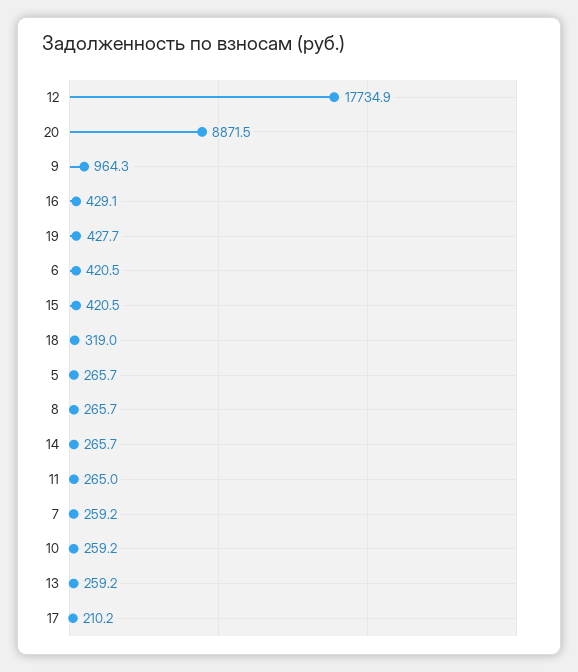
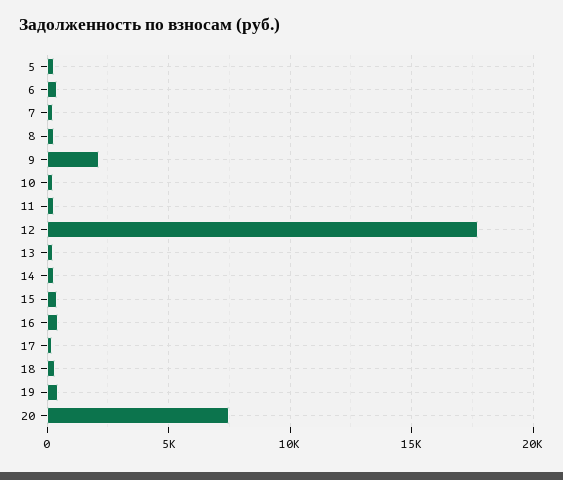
  {
    "12": 17734.9,
-   "20": 8871.5,
+   "20": 7500,
-   "9": 964.3,
+   "9": 2000,
    "16": 429.1,
    "19": 427.7,
    "6": 420.5,
    "15": 420.5,
    "18": 319,
    "5": 265.7,
    "8": 265.7,
    "14": 265.7,
    "11": 265,
    "7": 259.2,
    "10": 259.2,
    "13": 259.2,
    "17": 210.2
  }

